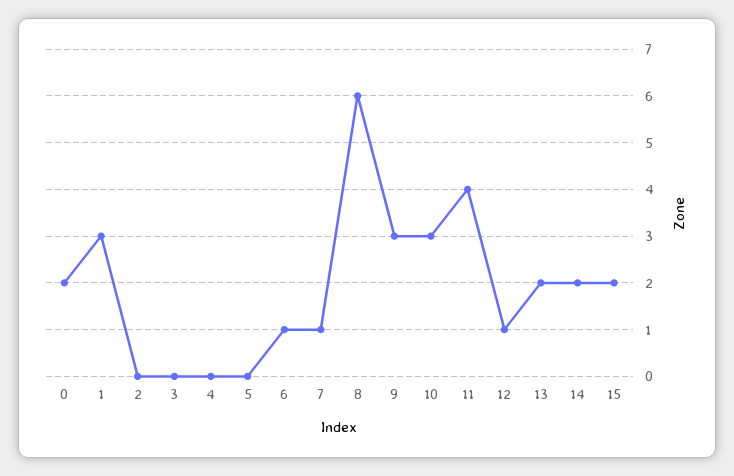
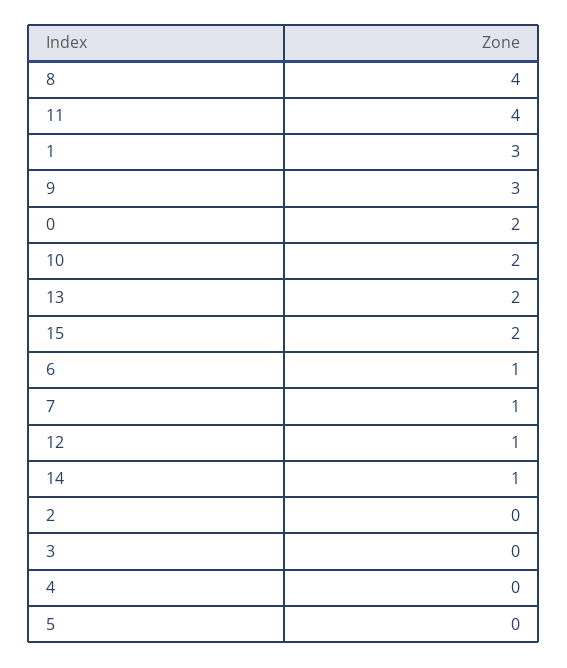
  {
    "0": 2,
    "1": 3,
    "2": 0,
    "3": 0,
    "4": 0,
    "5": 0,
    "6": 1,
    "7": 1,
-   "8": 6,
+   "8": 4,
    "9": 3,
-   "10": 3,
+   "10": 2,
    "11": 4,
    "12": 1,
    "13": 2,
-   "14": 2,
+   "14": 1,
    "15": 2
  }

